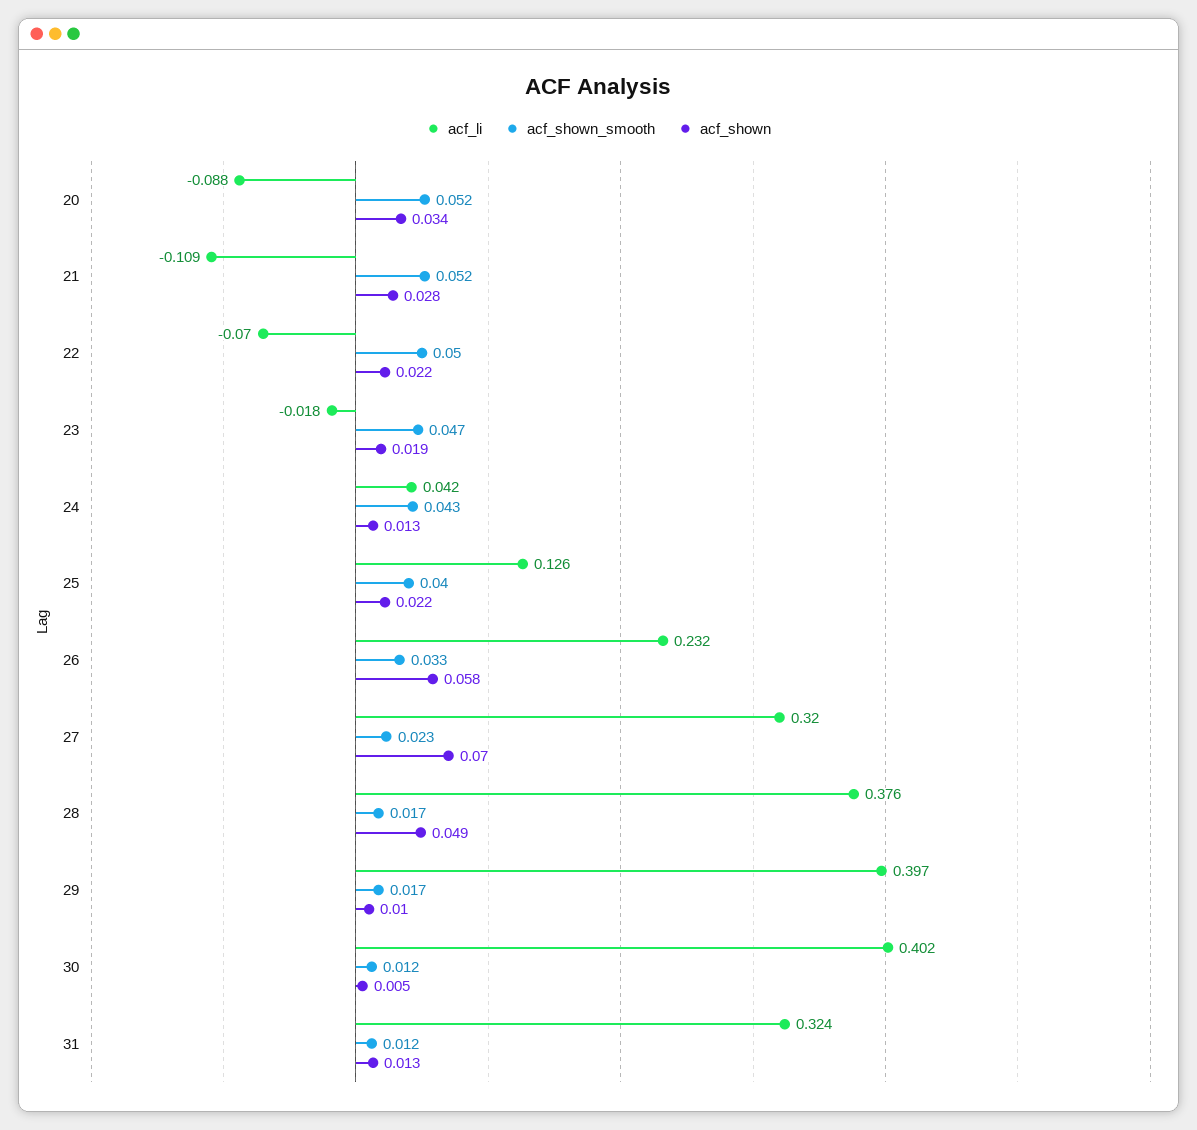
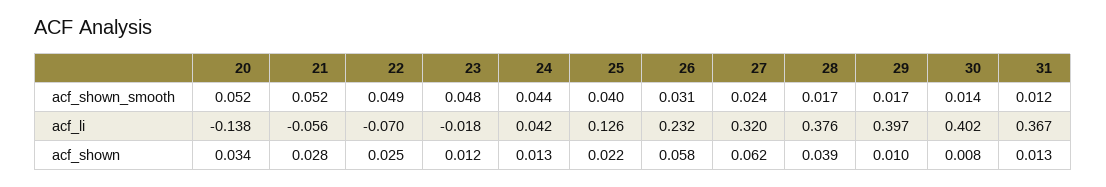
  {
    "acf_li": {
-     "20": -0.088,
+     "20": -0.138,
-     "21": -0.109,
+     "21": -0.056,
      "22": -0.07,
      "23": -0.018,
      "24": 0.042,
      "25": 0.126,
      "26": 0.232,
      "27": 0.32,
      "28": 0.376,
      "29": 0.397,
      "30": 0.402,
-     "31": 0.324
+     "31": 0.367
    },
    "acf_shown_smooth": {
      "20": 0.052,
      "21": 0.052,
-     "22": 0.05,
+     "22": 0.049,
-     "23": 0.047,
+     "23": 0.048,
-     "24": 0.043,
+     "24": 0.044,
      "25": 0.04,
-     "26": 0.033,
+     "26": 0.031,
-     "27": 0.023,
+     "27": 0.024,
      "28": 0.017,
      "29": 0.017,
-     "30": 0.012,
+     "30": 0.014,
      "31": 0.012
    },
    "acf_shown": {
      "20": 0.034,
      "21": 0.028,
-     "22": 0.022,
+     "22": 0.025,
-     "23": 0.019,
+     "23": 0.012,
      "24": 0.013,
      "25": 0.022,
      "26": 0.058,
-     "27": 0.07,
+     "27": 0.062,
-     "28": 0.049,
+     "28": 0.039,
      "29": 0.01,
-     "30": 0.005,
+     "30": 0.008,
      "31": 0.013
    }
  }

